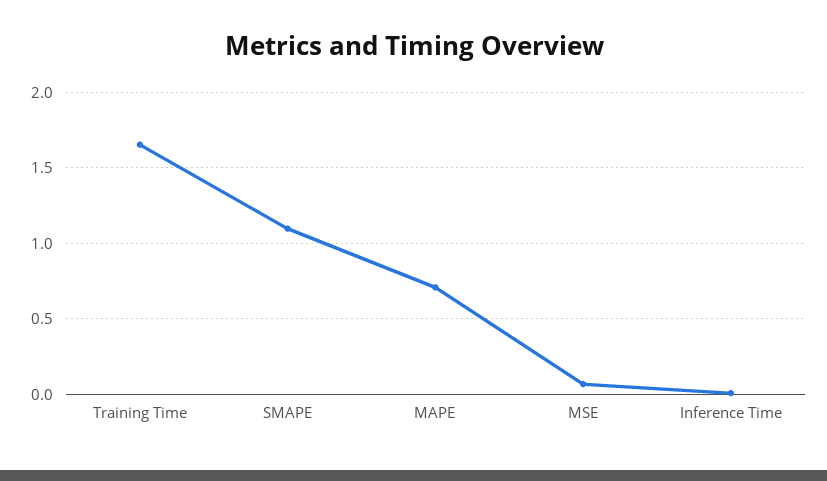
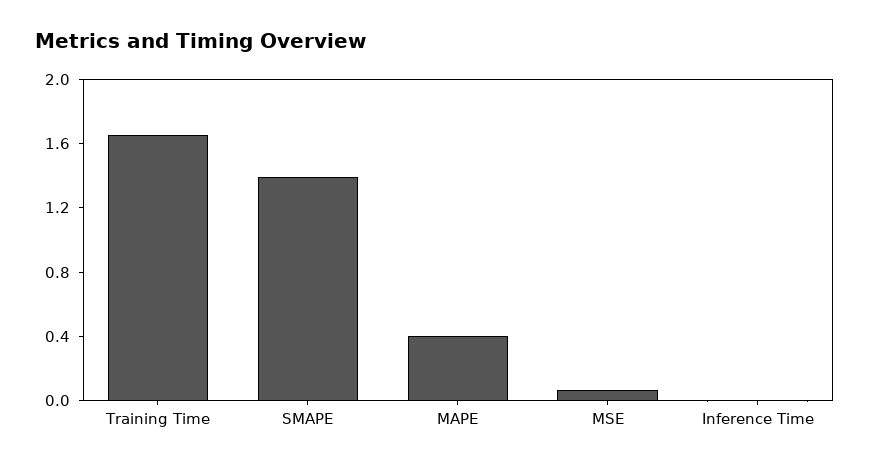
  {
    "Training Time": 1.65,
-   "SMAPE": 1.1,
+   "SMAPE": 1.4,
-   "MAPE": 0.7,
+   "MAPE": 0.4,
    "MSE": 0.05,
    "Inference Time": 0
  }

